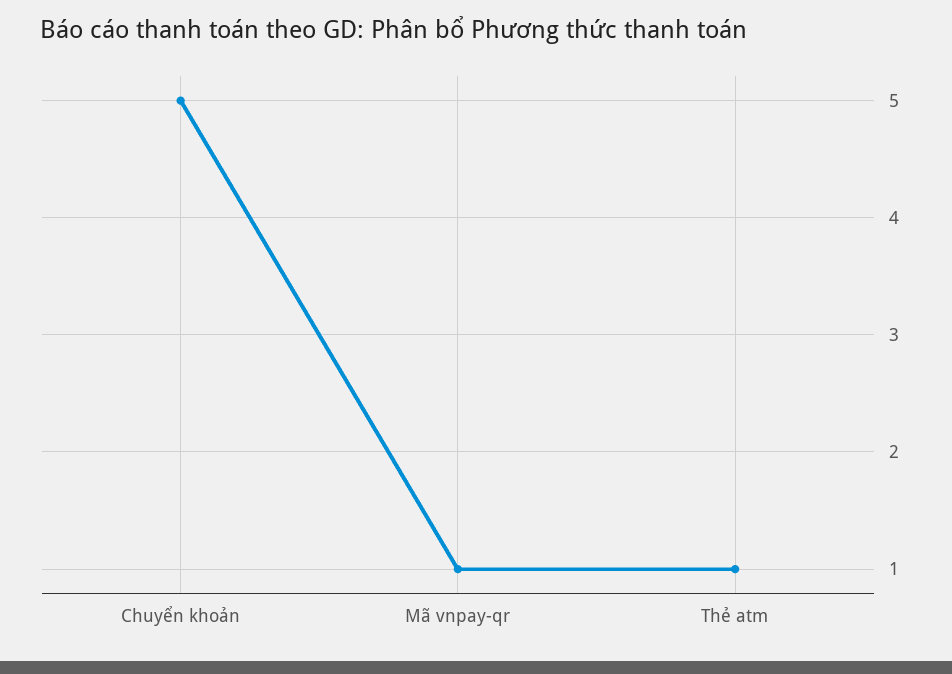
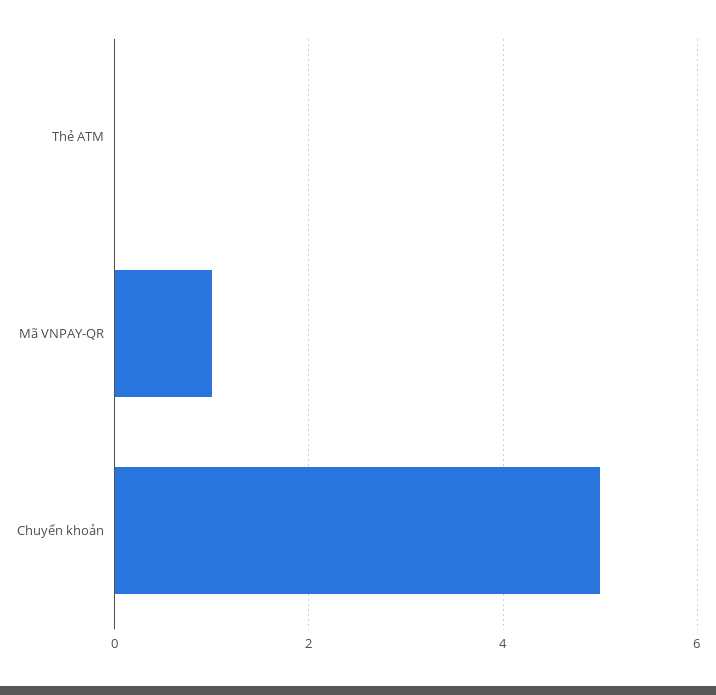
  {
    "Chuyển khoản": 5,
    "Mã vnpay-qr": 1,
-   "Thẻ atm": 1
+   "Thẻ atm": 0
  }

